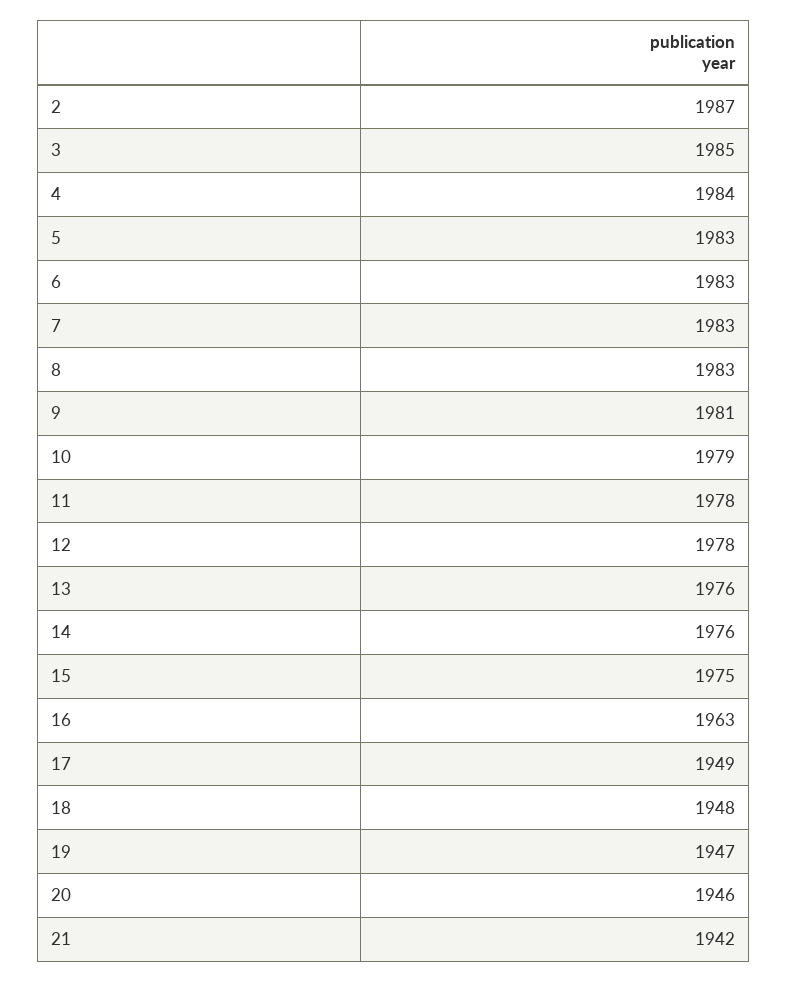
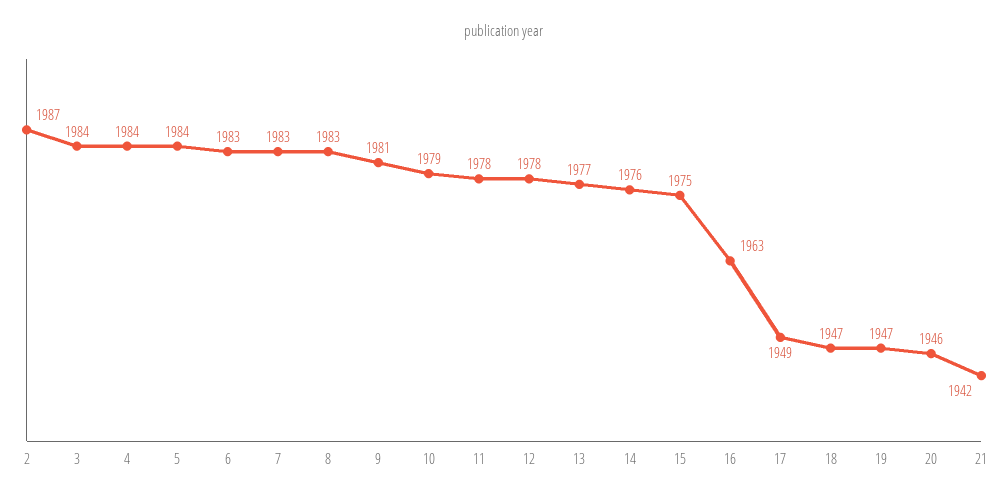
  {
    "2": 1987,
-   "3": 1985,
+   "3": 1984,
    "4": 1984,
-   "5": 1983,
+   "5": 1984,
    "6": 1983,
    "7": 1983,
    "8": 1983,
    "9": 1981,
    "10": 1979,
    "11": 1978,
    "12": 1978,
-   "13": 1976,
+   "13": 1977,
    "14": 1976,
    "15": 1975,
    "16": 1963,
    "17": 1949,
-   "18": 1948,
+   "18": 1947,
    "19": 1947,
    "20": 1946,
    "21": 1942
  }

